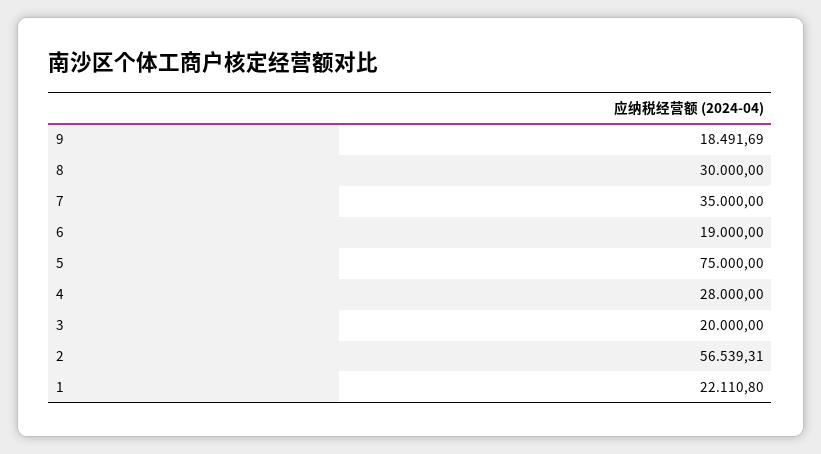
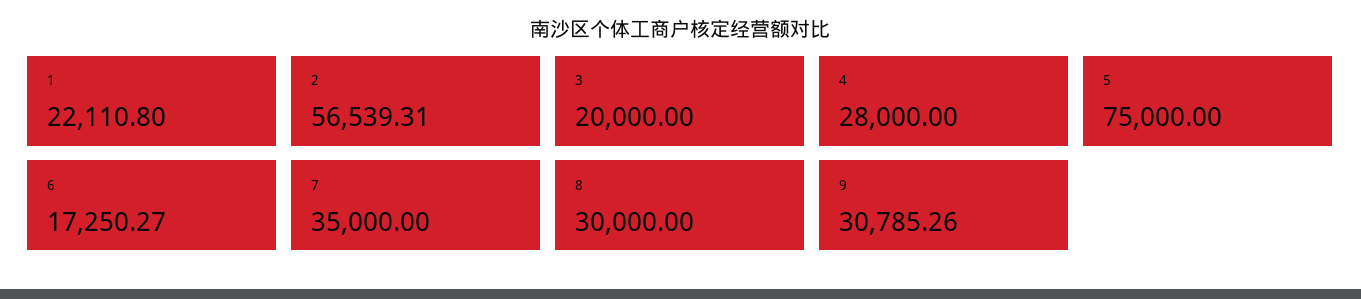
  {
-   "9": 18491.69,
+   "9": 30785.26,
    "8": 30000,
    "7": 35000,
-   "6": 19000,
+   "6": 17250.27,
    "5": 75000,
    "4": 28000,
    "3": 20000,
    "2": 56539.31,
    "1": 22110.8
  }

